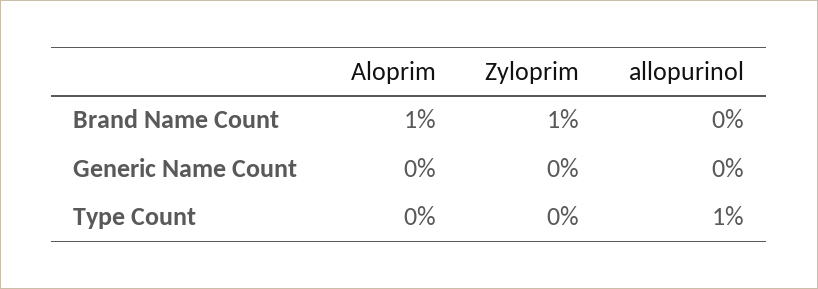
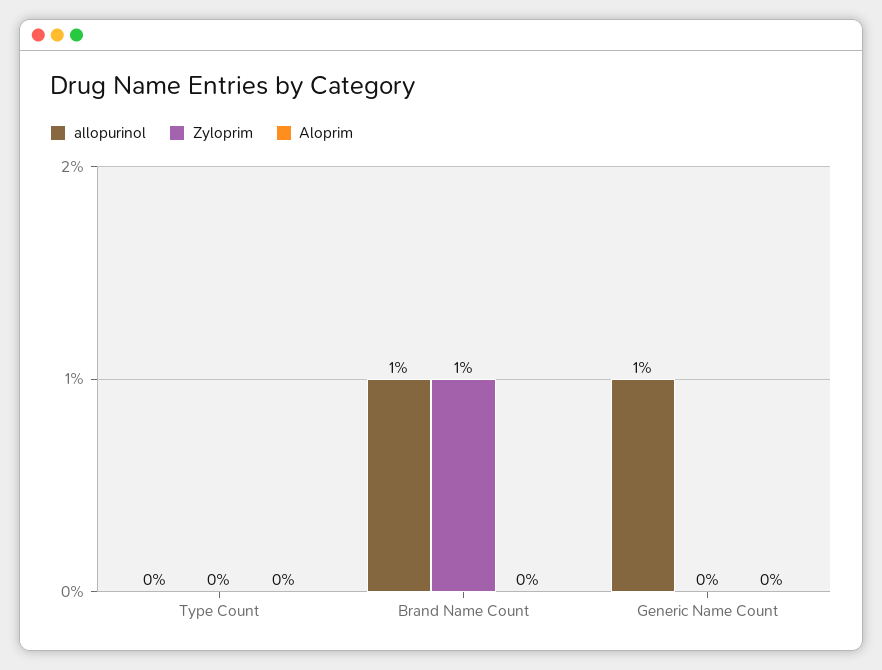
  {
    "Aloprim": {
-     "Brand Name Count": 1,
+     "Brand Name Count": 0,
      "Generic Name Count": 0,
      "Type Count": 0
    },
    "Zyloprim": {
      "Brand Name Count": 1,
      "Generic Name Count": 0,
      "Type Count": 0
    },
    "allopurinol": {
-     "Brand Name Count": 0,
+     "Brand Name Count": 1,
-     "Generic Name Count": 0,
+     "Generic Name Count": 1,
-     "Type Count": 1
+     "Type Count": 0
    }
  }

